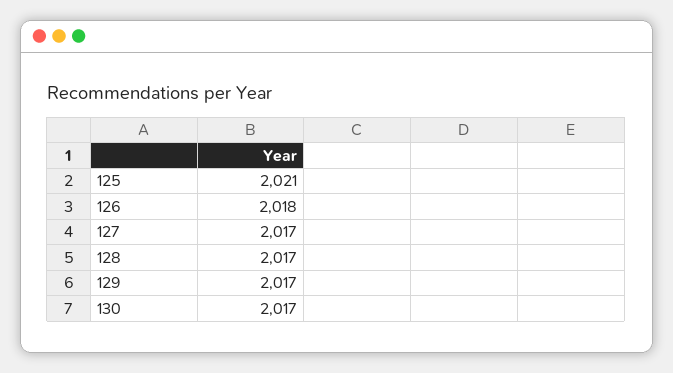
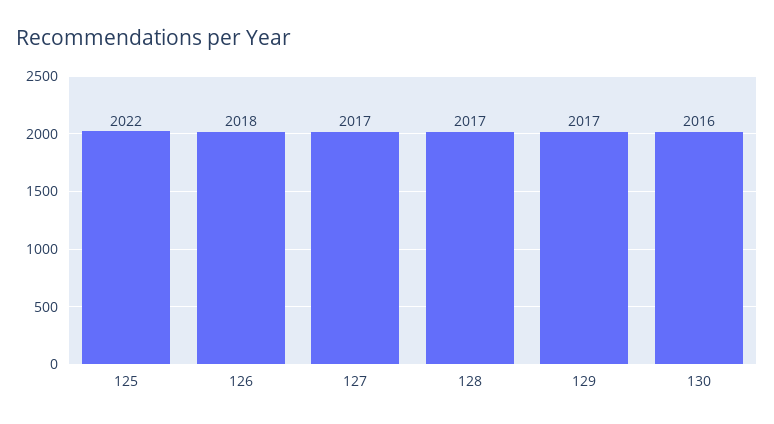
  {
-   "125": 2021,
+   "125": 2022,
    "126": 2018,
    "127": 2017,
    "128": 2017,
    "129": 2017,
-   "130": 2017
+   "130": 2016
  }

